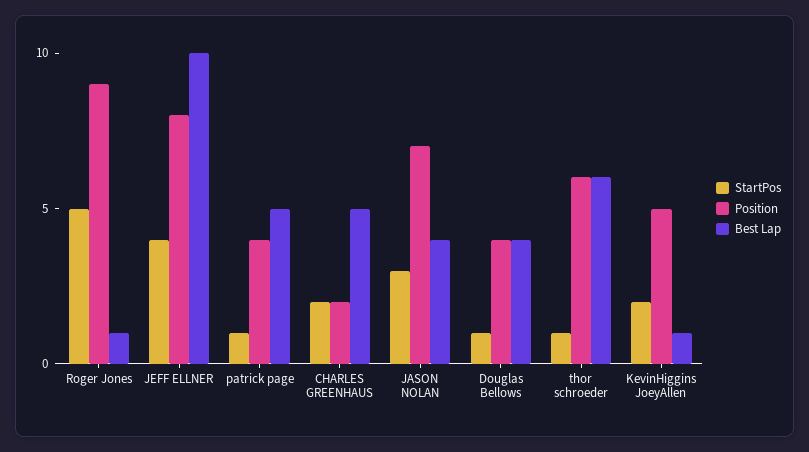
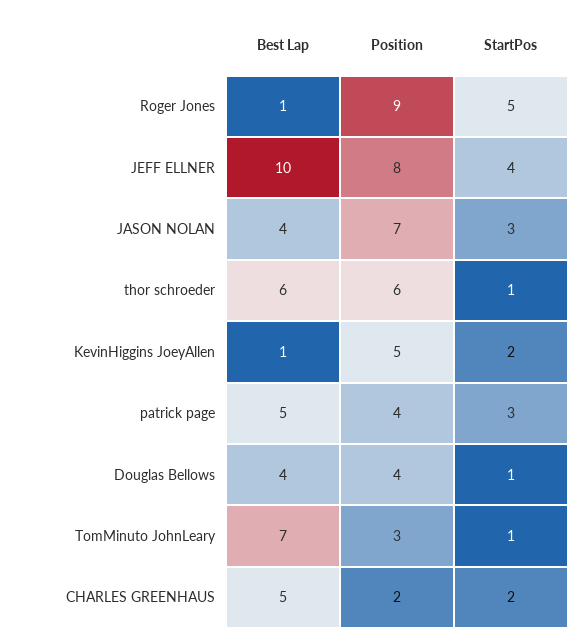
  {
    "StartPos": {
      "Roger Jones": 5,
      "JEFF ELLNER": 4,
-     "patrick page": 1,
+     "patrick page": 3,
      "CHARLES GREENHAUS": 2,
      "JASON NOLAN": 3,
      "Douglas Bellows": 1,
      "thor schroeder": 1,
-     "KevinHiggins JoeyAllen": 2
+     "KevinHiggins JoeyAllen": 2,
+     "TomMinuto JohnLeary": 1
    },
    "Position": {
      "Roger Jones": 9,
      "JEFF ELLNER": 8,
      "patrick page": 4,
      "CHARLES GREENHAUS": 2,
      "JASON NOLAN": 7,
      "Douglas Bellows": 4,
      "thor schroeder": 6,
-     "KevinHiggins JoeyAllen": 5
+     "KevinHiggins JoeyAllen": 5,
+     "TomMinuto JohnLeary": 3
    },
    "Best Lap": {
      "Roger Jones": 1,
      "JEFF ELLNER": 10,
      "patrick page": 5,
      "CHARLES GREENHAUS": 5,
      "JASON NOLAN": 4,
      "Douglas Bellows": 4,
      "thor schroeder": 6,
-     "KevinHiggins JoeyAllen": 1
+     "KevinHiggins JoeyAllen": 1,
+     "TomMinuto JohnLeary": 7
    }
  }

